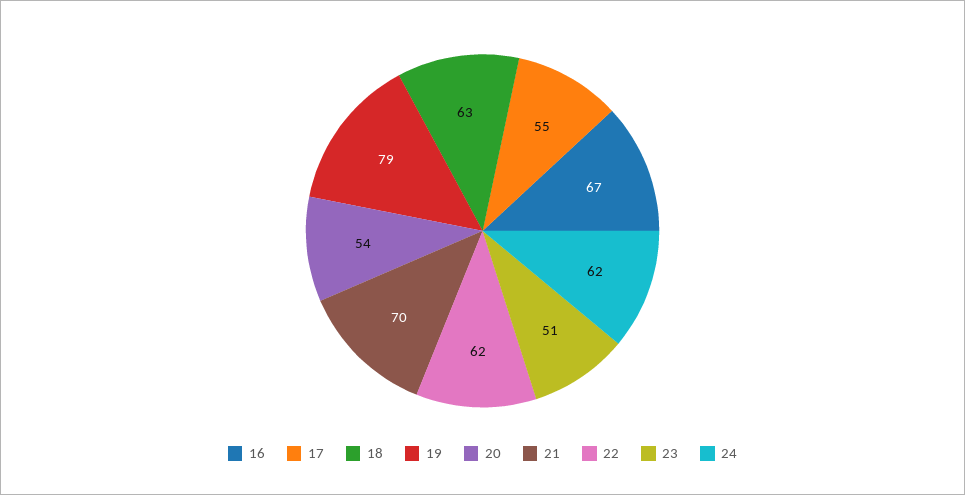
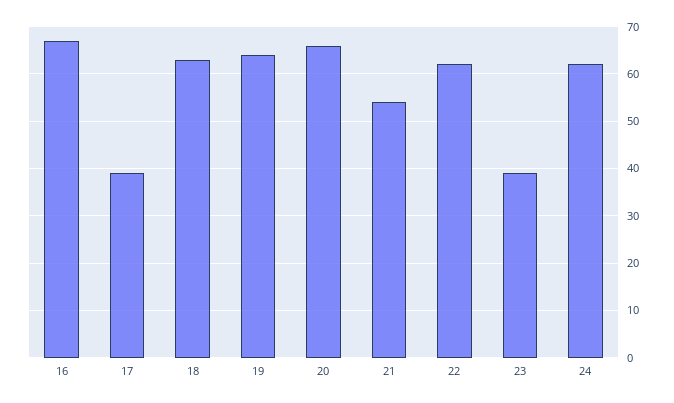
  {
    "16": 67,
-   "17": 55,
+   "17": 40,
    "18": 63,
-   "19": 79,
+   "19": 65,
-   "20": 54,
+   "20": 65,
-   "21": 70,
+   "21": 55,
    "22": 62,
-   "23": 51,
+   "23": 40,
    "24": 62
  }

